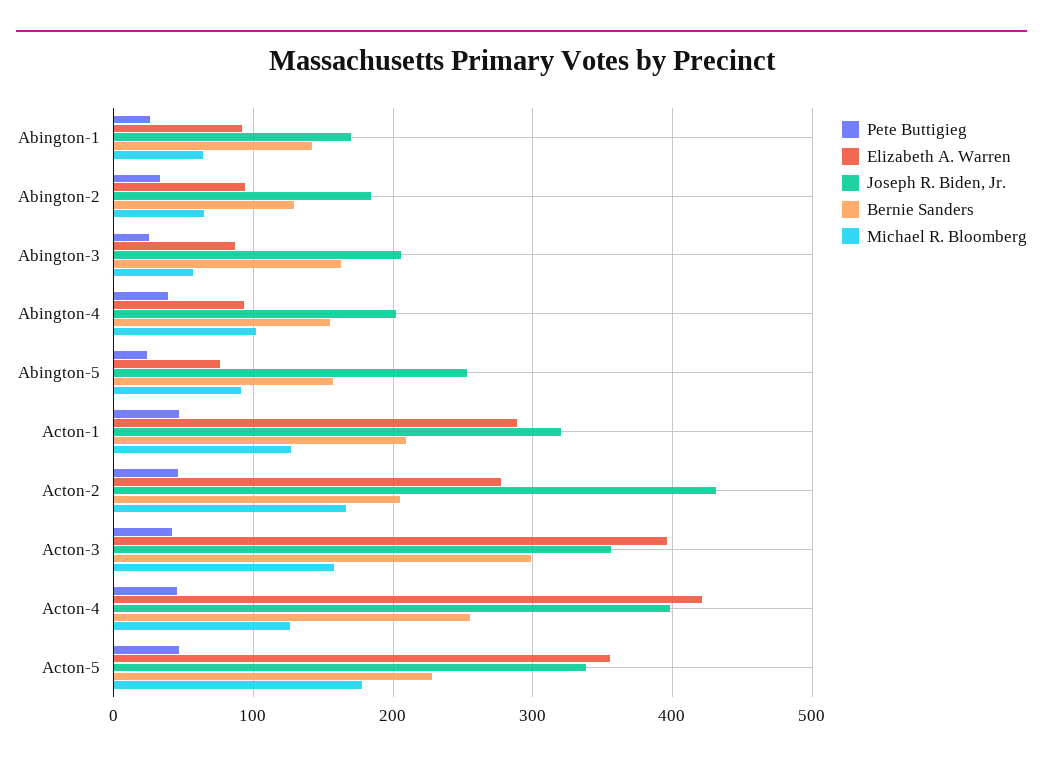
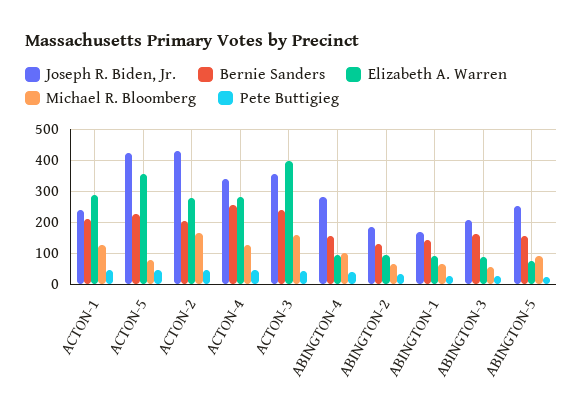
  {
    "Pete Buttigieg": {
      "Abington-1": 30,
      "Abington-2": 30,
      "Abington-3": 30,
      "Abington-4": 40,
      "Abington-5": 20,
      "Acton-1": 50,
      "Acton-2": 50,
      "Acton-3": 40,
      "Acton-4": 50,
      "Acton-5": 50
    },
    "Elizabeth A. Warren": {
      "Abington-1": 90,
      "Abington-2": 90,
      "Abington-3": 90,
      "Abington-4": 90,
      "Abington-5": 80,
      "Acton-1": 290,
      "Acton-2": 280,
      "Acton-3": 400,
-     "Acton-4": 420,
+     "Acton-4": 280,
      "Acton-5": 360
    },
    "Joseph R. Biden, Jr.": {
      "Abington-1": 170,
      "Abington-2": 180,
      "Abington-3": 210,
-     "Abington-4": 200,
+     "Abington-4": 280,
      "Abington-5": 250,
-     "Acton-1": 320,
+     "Acton-1": 240,
      "Acton-2": 430,
      "Acton-3": 360,
-     "Acton-4": 400,
+     "Acton-4": 340,
-     "Acton-5": 340
+     "Acton-5": 420
    },
    "Bernie Sanders": {
      "Abington-1": 140,
      "Abington-2": 130,
      "Abington-3": 160,
      "Abington-4": 160,
      "Abington-5": 160,
      "Acton-1": 210,
      "Acton-2": 210,
-     "Acton-3": 300,
+     "Acton-3": 240,
      "Acton-4": 260,
      "Acton-5": 230
    },
    "Michael R. Bloomberg": {
      "Abington-1": 60,
      "Abington-2": 70,
      "Abington-3": 60,
      "Abington-4": 100,
      "Abington-5": 90,
      "Acton-1": 130,
      "Acton-2": 170,
      "Acton-3": 160,
      "Acton-4": 130,
-     "Acton-5": 180
+     "Acton-5": 80
    }
  }

